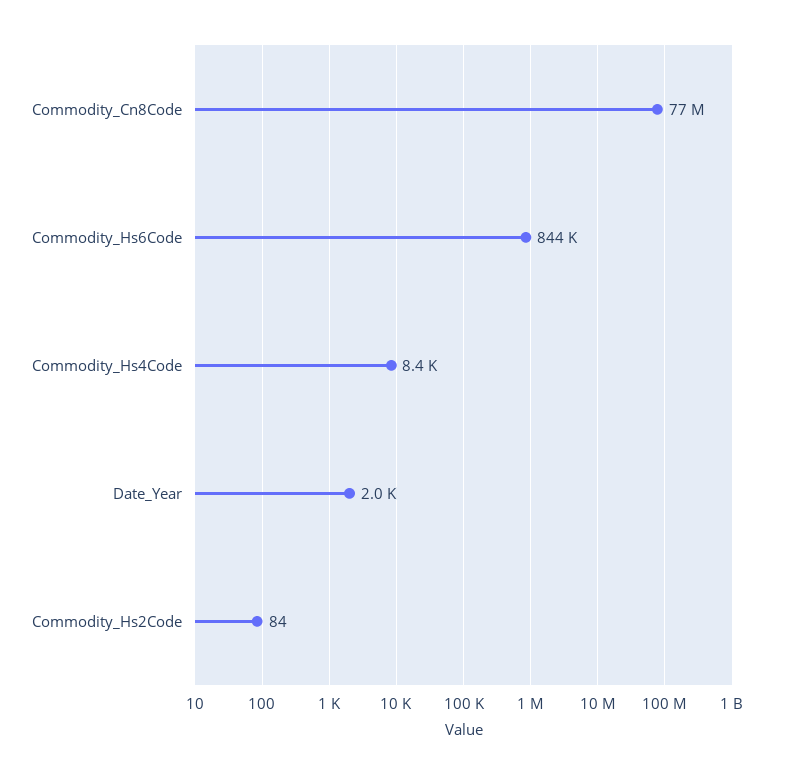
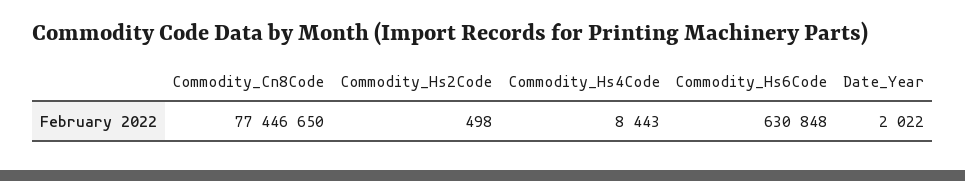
  {
    "Commodity_Cn8Code": 77446650,
-   "Commodity_Hs6Code": 844000,
+   "Commodity_Hs6Code": 630848,
    "Commodity_Hs4Code": 8443,
    "Date_Year": 2022,
-   "Commodity_Hs2Code": 84
+   "Commodity_Hs2Code": 498
  }

